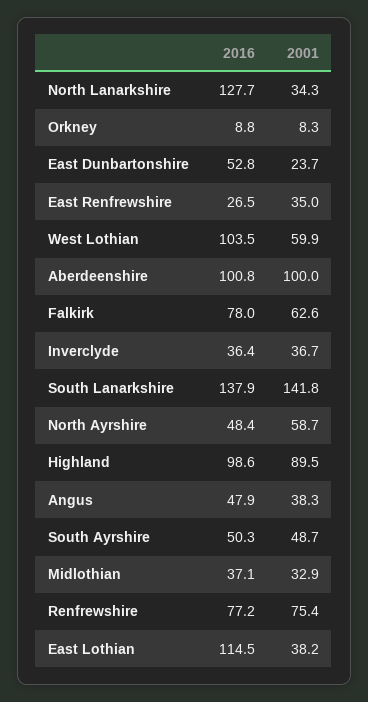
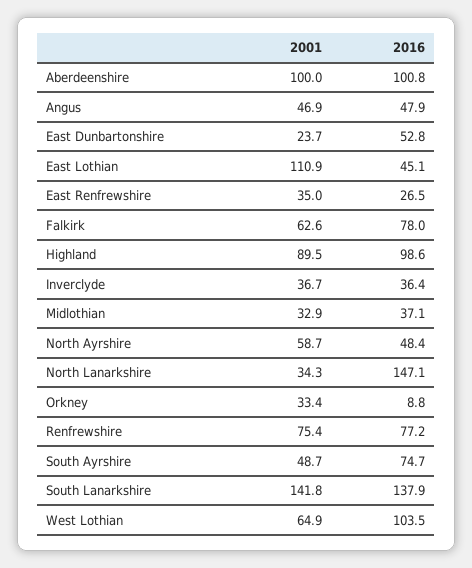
  {
    "2016": {
-     "North Lanarkshire": 127.7,
+     "North Lanarkshire": 147.1,
      "Orkney": 8.8,
      "East Dunbartonshire": 52.8,
      "East Renfrewshire": 26.5,
      "West Lothian": 103.5,
      "Aberdeenshire": 100.8,
      "Falkirk": 78,
      "Inverclyde": 36.4,
      "South Lanarkshire": 137.9,
      "North Ayrshire": 48.4,
      "Highland": 98.6,
      "Angus": 47.9,
-     "South Ayrshire": 50.3,
+     "South Ayrshire": 74.7,
      "Midlothian": 37.1,
      "Renfrewshire": 77.2,
-     "East Lothian": 114.5
+     "East Lothian": 45.1
    },
    "2001": {
      "North Lanarkshire": 34.3,
-     "Orkney": 8.3,
+     "Orkney": 33.4,
      "East Dunbartonshire": 23.7,
      "East Renfrewshire": 35,
-     "West Lothian": 59.9,
+     "West Lothian": 64.9,
      "Aberdeenshire": 100,
      "Falkirk": 62.6,
      "Inverclyde": 36.7,
      "South Lanarkshire": 141.8,
      "North Ayrshire": 58.7,
      "Highland": 89.5,
-     "Angus": 38.3,
+     "Angus": 46.9,
      "South Ayrshire": 48.7,
      "Midlothian": 32.9,
      "Renfrewshire": 75.4,
-     "East Lothian": 38.2
+     "East Lothian": 110.9
    }
  }

